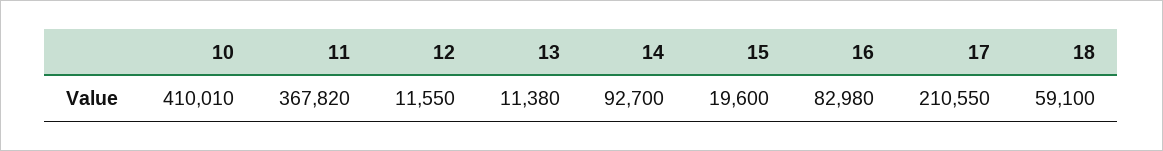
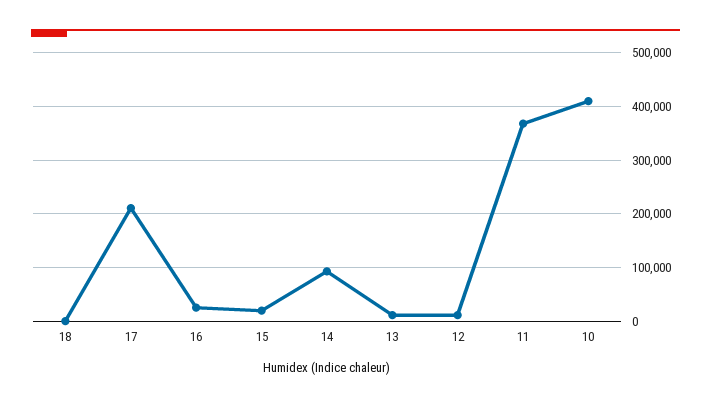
  {
    "10": 410010,
    "11": 367820,
    "12": 11550,
    "13": 11380,
    "14": 92700,
    "15": 19600,
-   "16": 82980,
+   "16": 20000,
    "17": 210550,
-   "18": 59100
+   "18": 0
  }

